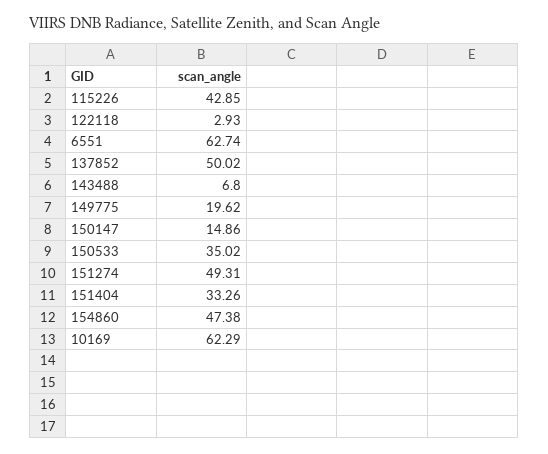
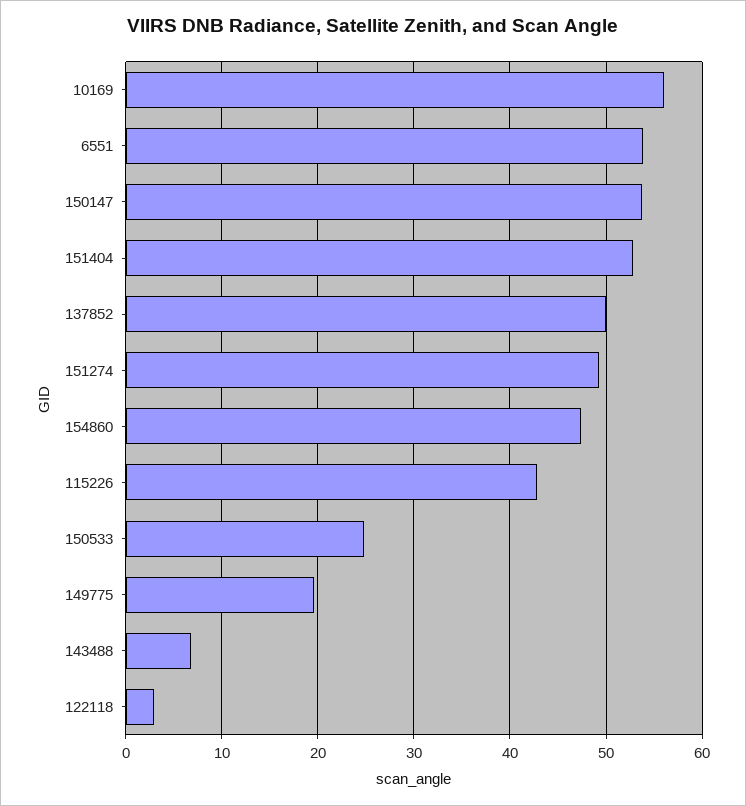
  {
    "115226": 42.85,
    "122118": 2.93,
-   "6551": 62.74,
+   "6551": 54,
    "137852": 50.02,
    "143488": 6.8,
    "149775": 19.62,
-   "150147": 14.86,
+   "150147": 54,
-   "150533": 35.02,
+   "150533": 25,
    "151274": 49.31,
-   "151404": 33.26,
+   "151404": 53,
    "154860": 47.38,
-   "10169": 62.29
+   "10169": 56
  }

